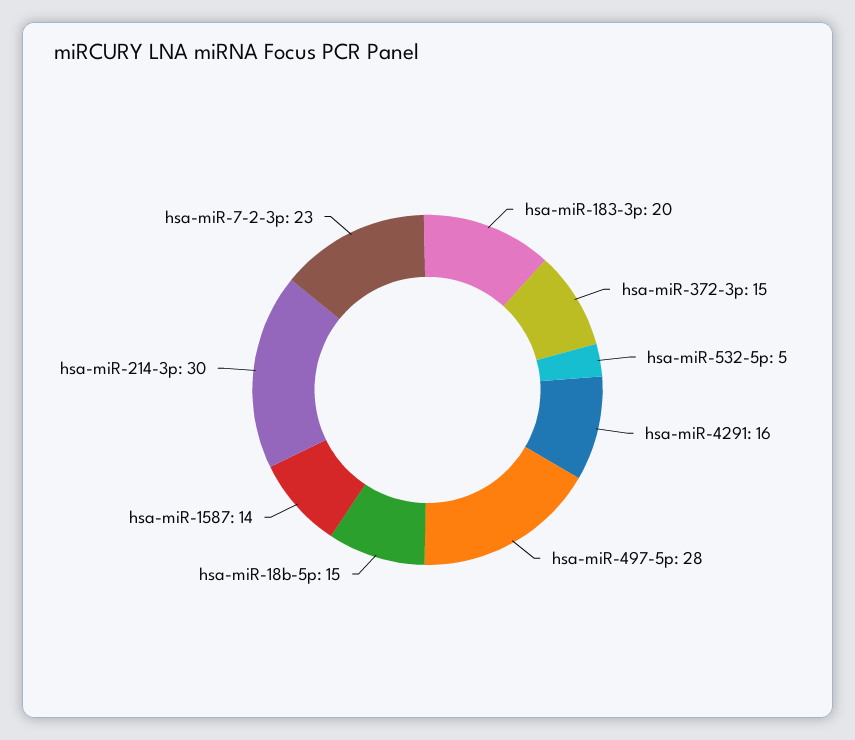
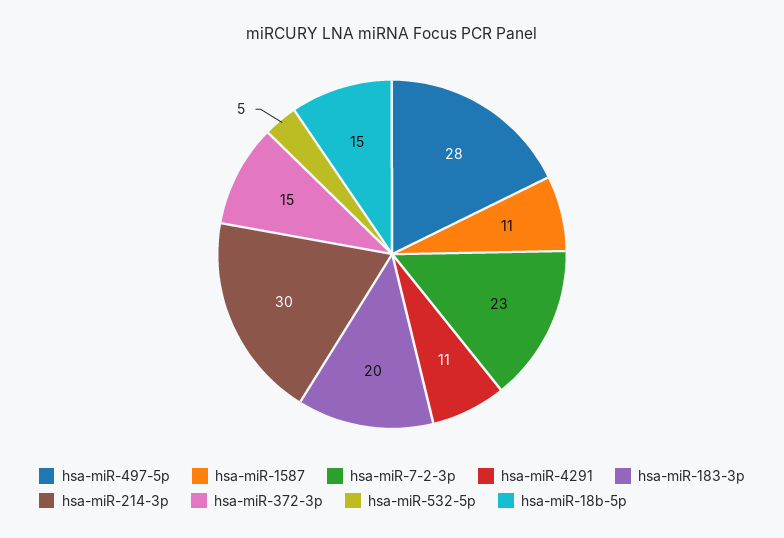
  {
    "hsa-miR-183-3p": 20,
    "hsa-miR-372-3p": 15,
    "hsa-miR-532-5p": 5,
-   "hsa-miR-4291": 16,
+   "hsa-miR-4291": 11,
    "hsa-miR-497-5p": 28,
    "hsa-miR-18b-5p": 15,
-   "hsa-miR-1587": 14,
+   "hsa-miR-1587": 11,
    "hsa-miR-214-3p": 30,
    "hsa-miR-7-2-3p": 23
  }

